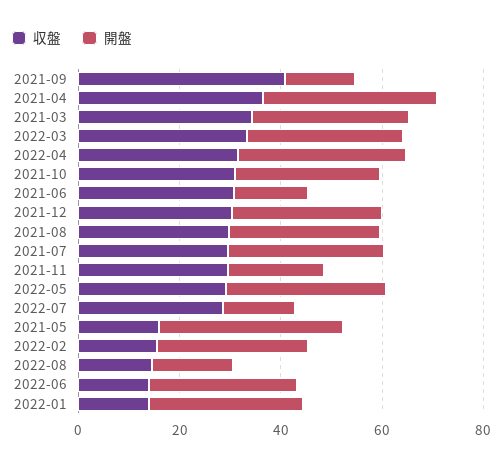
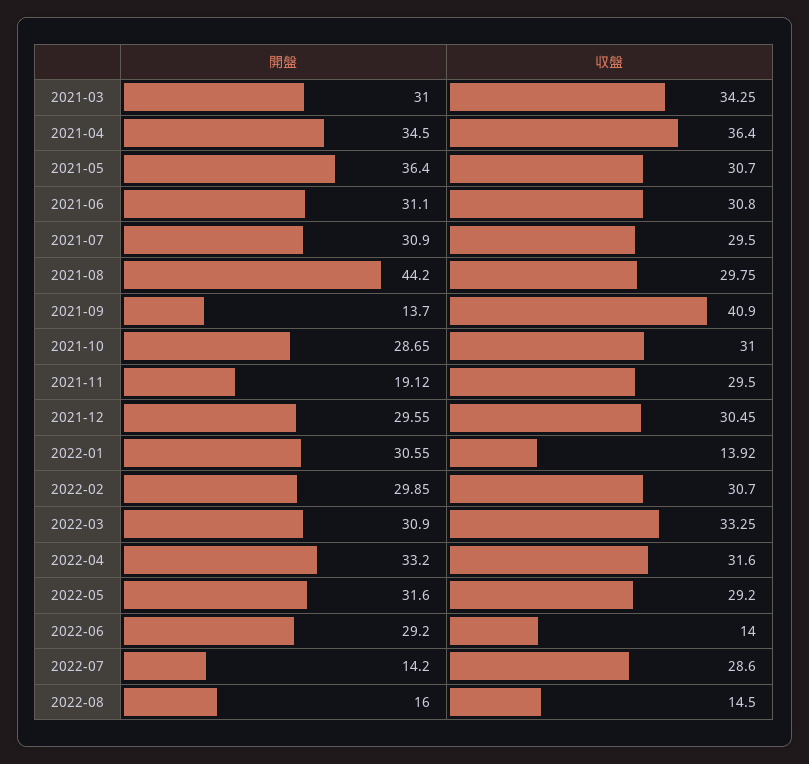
  {
    "収盤": {
      "2021-09": 40.9,
      "2021-04": 36.4,
      "2021-03": 34.25,
      "2022-03": 33.25,
      "2022-04": 31.6,
      "2021-10": 31,
      "2021-06": 30.8,
      "2021-12": 30.45,
      "2021-08": 29.75,
      "2021-07": 29.5,
      "2021-11": 29.5,
      "2022-05": 29.2,
      "2022-07": 28.6,
-     "2021-05": 15,
+     "2021-05": 30.7,
-     "2022-02": 15,
+     "2022-02": 30.7,
      "2022-08": 14.5,
      "2022-06": 14,
      "2022-01": 13.92
    },
    "開盤": {
      "2021-09": 13.7,
      "2021-04": 34.5,
      "2021-03": 31,
      "2022-03": 30.9,
      "2022-04": 33.2,
      "2021-10": 28.65,
-     "2021-06": 15,
+     "2021-06": 31.1,
      "2021-12": 29.55,
-     "2021-08": 30,
+     "2021-08": 44.2,
      "2021-07": 30.9,
      "2021-11": 19.12,
      "2022-05": 31.6,
      "2022-07": 14.2,
      "2021-05": 36.4,
      "2022-02": 29.85,
      "2022-08": 16,
      "2022-06": 29.2,
      "2022-01": 30.55
    }
  }

